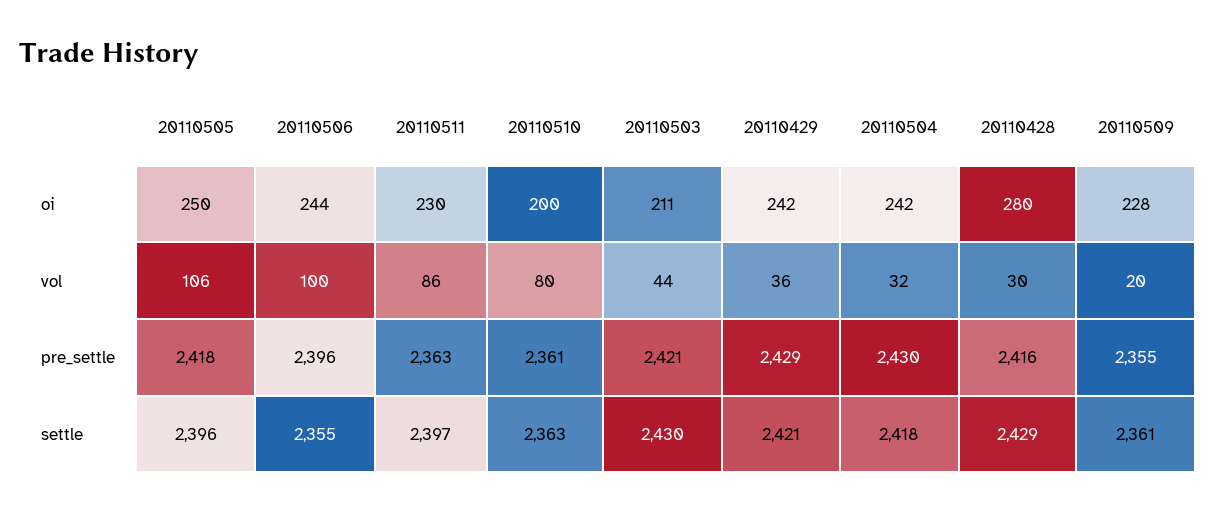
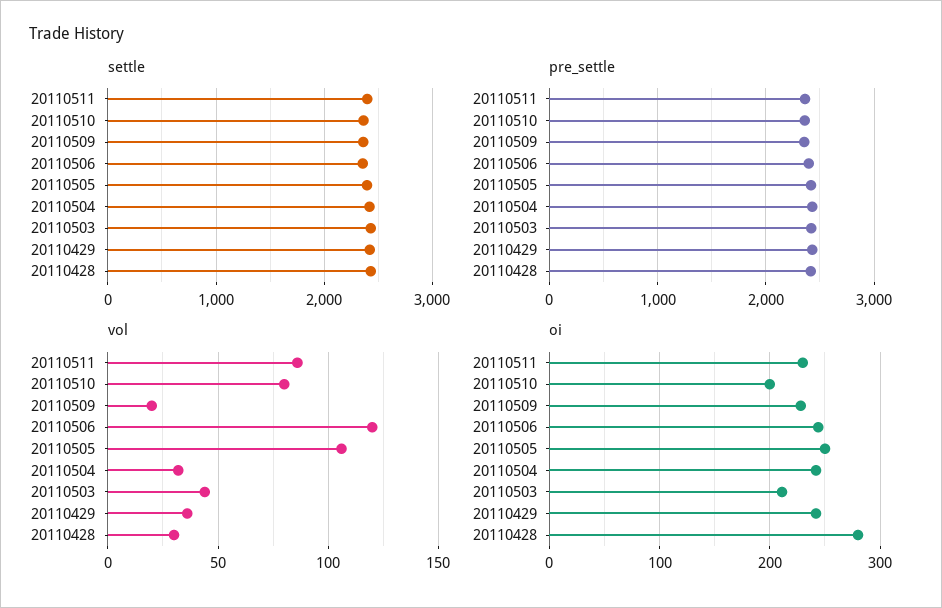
  {
    "oi": {
      "20110505": 250,
      "20110506": 244,
      "20110511": 230,
      "20110510": 200,
      "20110503": 211,
      "20110429": 242,
      "20110504": 242,
      "20110428": 280,
      "20110509": 228
    },
    "vol": {
      "20110505": 106,
-     "20110506": 100,
+     "20110506": 120,
      "20110511": 86,
      "20110510": 80,
      "20110503": 44,
      "20110429": 36,
      "20110504": 32,
      "20110428": 30,
      "20110509": 20
    },
    "pre_settle": {
      "20110505": 2418,
      "20110506": 2396,
      "20110511": 2363,
      "20110510": 2361,
      "20110503": 2421,
      "20110429": 2429,
      "20110504": 2430,
      "20110428": 2416,
      "20110509": 2355
    },
    "settle": {
      "20110505": 2396,
      "20110506": 2355,
      "20110511": 2397,
      "20110510": 2363,
      "20110503": 2430,
      "20110429": 2421,
      "20110504": 2418,
      "20110428": 2429,
      "20110509": 2361
    }
  }

